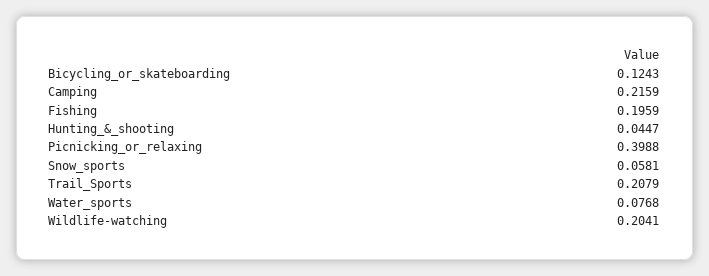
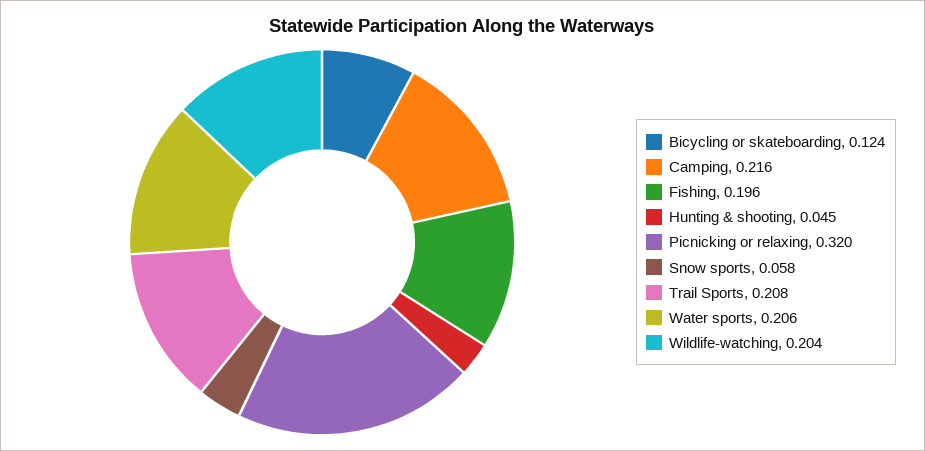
  {
    "Bicycling_or_skateboarding": 0.1243,
    "Camping": 0.2159,
    "Fishing": 0.1959,
    "Hunting_&_shooting": 0.0447,
-   "Picnicking_or_relaxing": 0.3988,
+   "Picnicking_or_relaxing": 0.32,
    "Snow_sports": 0.0581,
    "Trail_Sports": 0.2079,
-   "Water_sports": 0.0768,
+   "Water_sports": 0.206,
    "Wildlife-watching": 0.2041
  }

